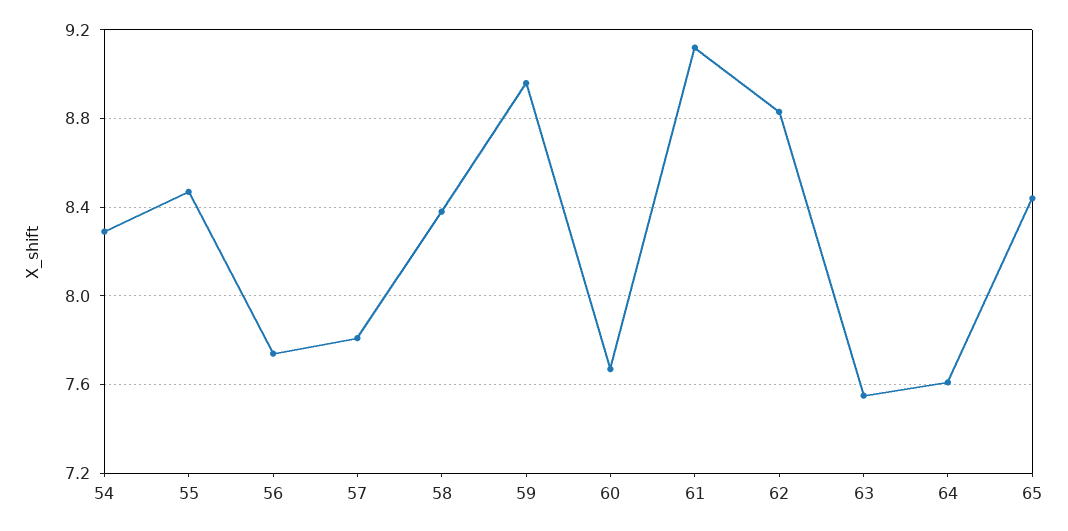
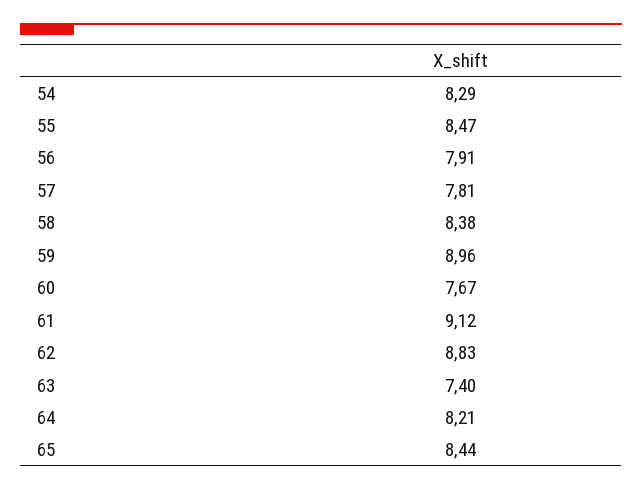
  {
    "54": 8.29,
    "55": 8.47,
-   "56": 7.75,
+   "56": 7.91,
    "57": 7.81,
    "58": 8.38,
    "59": 8.96,
    "60": 7.67,
    "61": 9.12,
    "62": 8.83,
-   "63": 7.55,
+   "63": 7.4,
-   "64": 7.6,
+   "64": 8.21,
    "65": 8.44
  }

